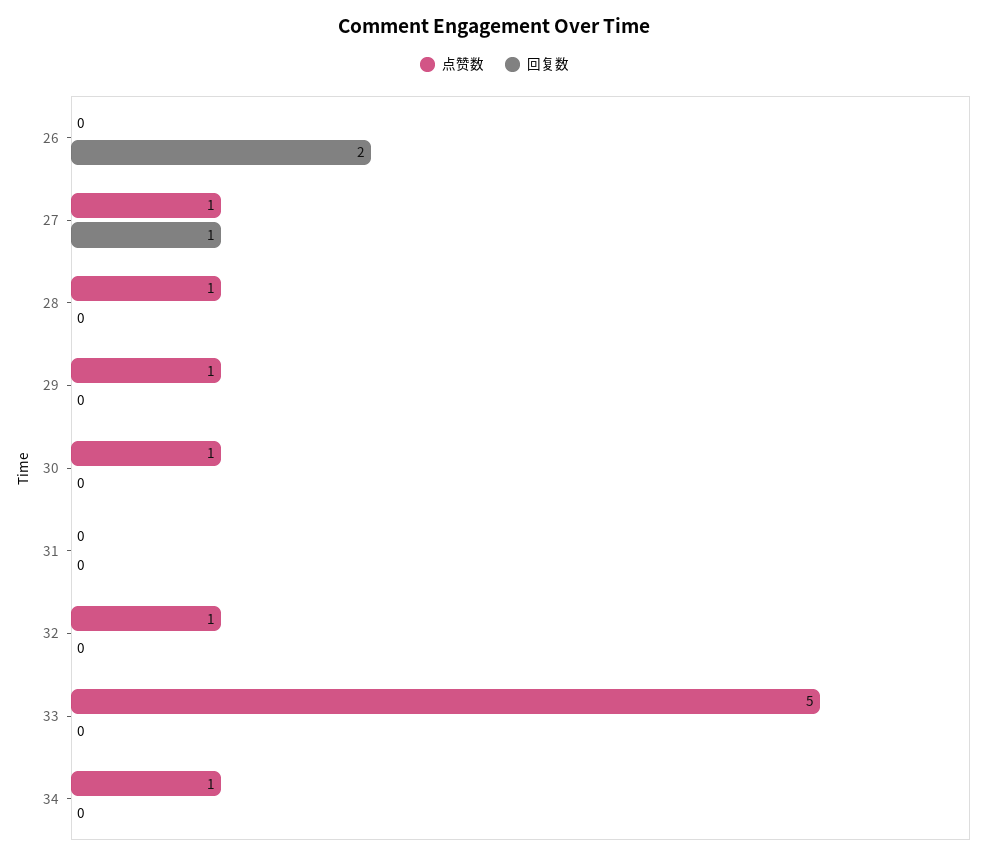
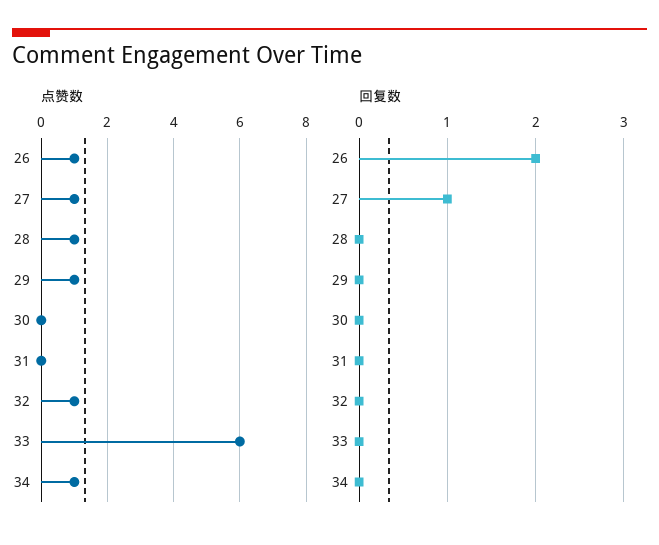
  {
    "点赞数": {
-     "26": 0,
+     "26": 1,
      "27": 1,
      "28": 1,
      "29": 1,
-     "30": 1,
+     "30": 0,
      "31": 0,
      "32": 1,
-     "33": 5,
+     "33": 6,
      "34": 1
    },
    "回复数": {
      "26": 2,
      "27": 1,
      "28": 0,
      "29": 0,
      "30": 0,
      "31": 0,
      "32": 0,
      "33": 0,
      "34": 0
    }
  }

